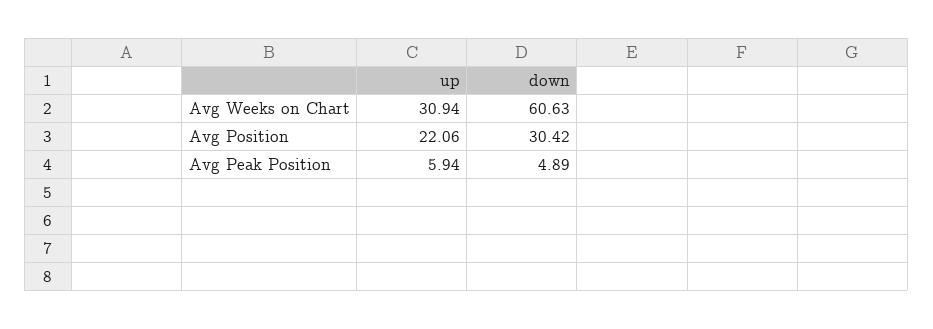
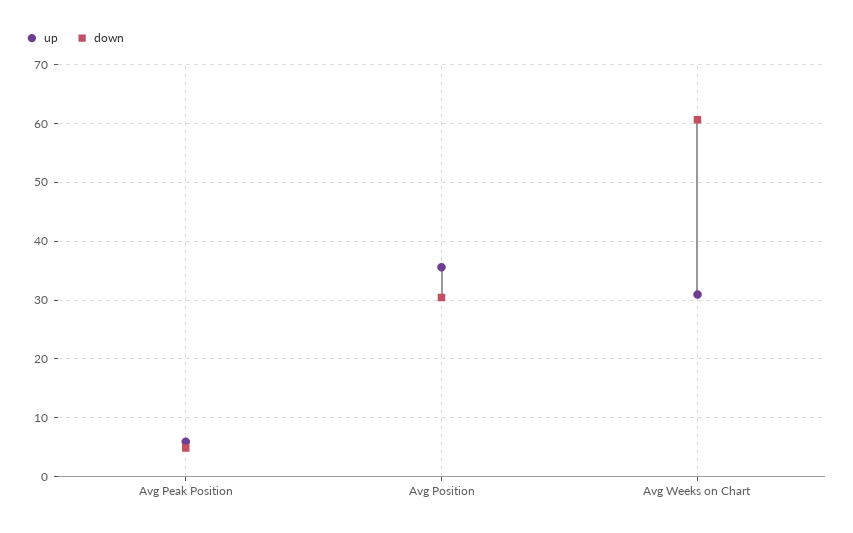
  {
    "up": {
      "Avg Weeks on Chart": 30.94,
-     "Avg Position": 22.06,
+     "Avg Position": 36,
      "Avg Peak Position": 5.94
    },
    "down": {
      "Avg Weeks on Chart": 60.63,
      "Avg Position": 30.42,
      "Avg Peak Position": 4.89
    }
  }

